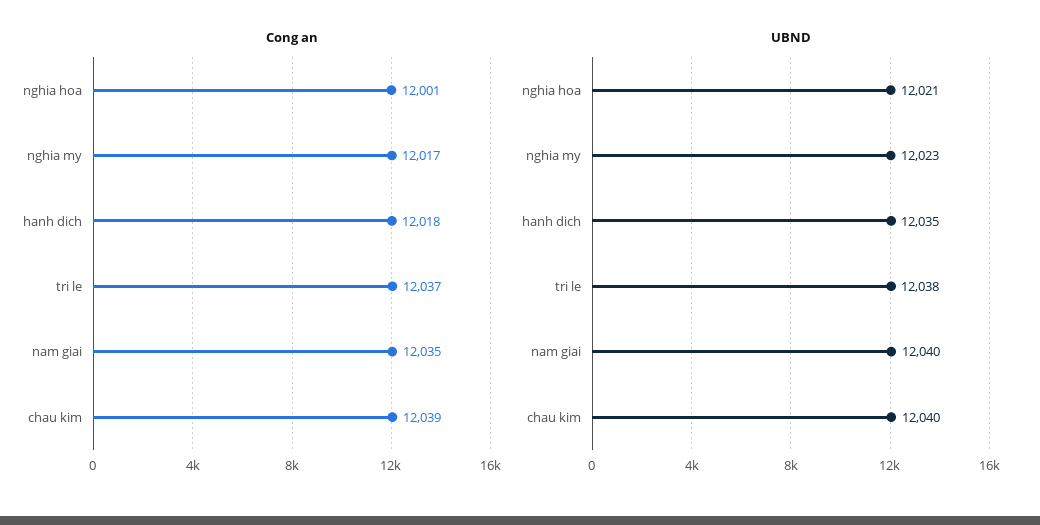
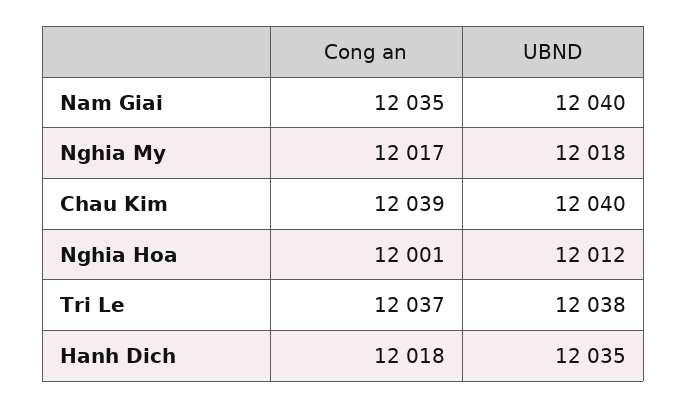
  {
    "Cong an": {
      "nghia hoa": 12001,
      "nghia my": 12017,
      "hanh dich": 12018,
      "tri le": 12037,
      "nam giai": 12035,
      "chau kim": 12039
    },
    "UBND": {
-     "nghia hoa": 12021,
+     "nghia hoa": 12012,
-     "nghia my": 12023,
+     "nghia my": 12018,
      "hanh dich": 12035,
      "tri le": 12038,
      "nam giai": 12040,
      "chau kim": 12040
    }
  }

